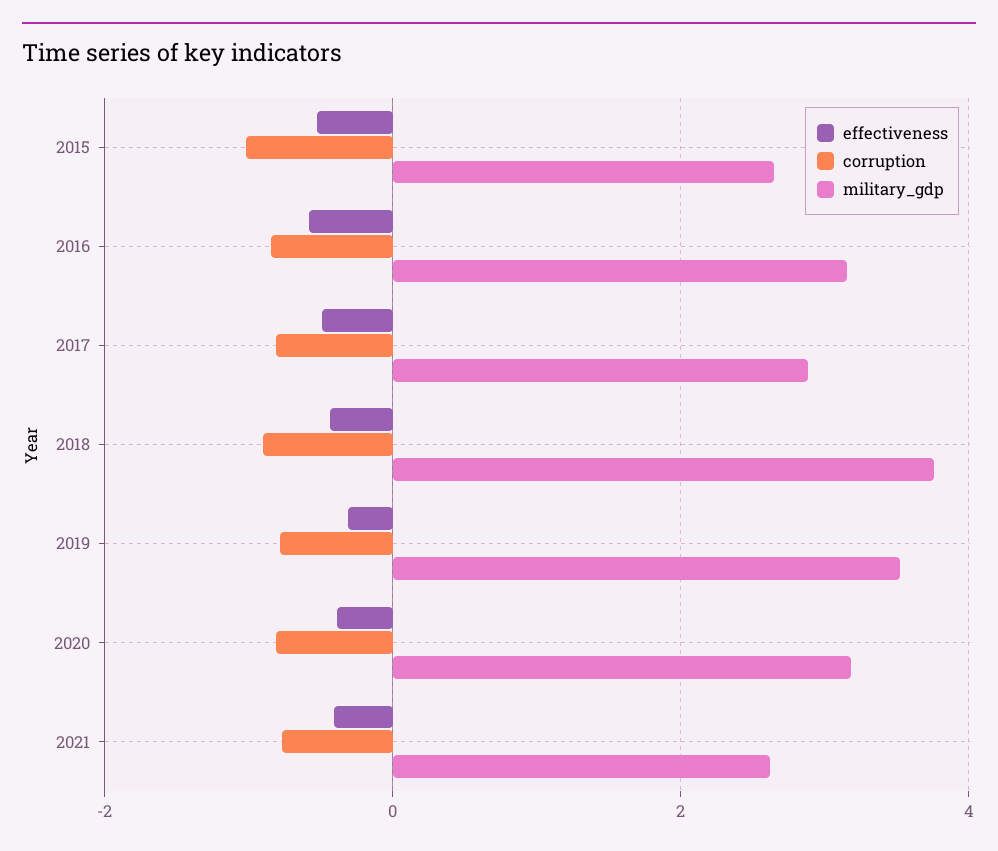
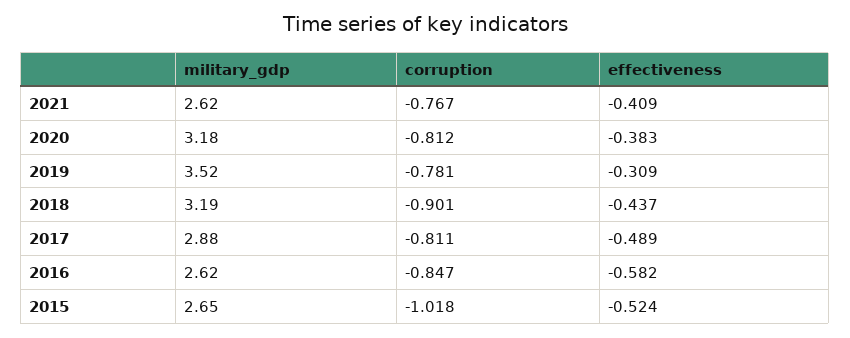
  {
    "effectiveness": {
      "2015": -0.524,
      "2016": -0.582,
      "2017": -0.489,
      "2018": -0.437,
      "2019": -0.309,
      "2020": -0.383,
      "2021": -0.409
    },
    "corruption": {
      "2015": -1.018,
      "2016": -0.847,
      "2017": -0.811,
      "2018": -0.901,
      "2019": -0.781,
      "2020": -0.812,
      "2021": -0.767
    },
    "military_gdp": {
      "2015": 2.65,
-     "2016": 3.2,
+     "2016": 2.62,
      "2017": 2.88,
-     "2018": 3.8,
+     "2018": 3.19,
      "2019": 3.52,
      "2020": 3.18,
      "2021": 2.62
    }
  }

